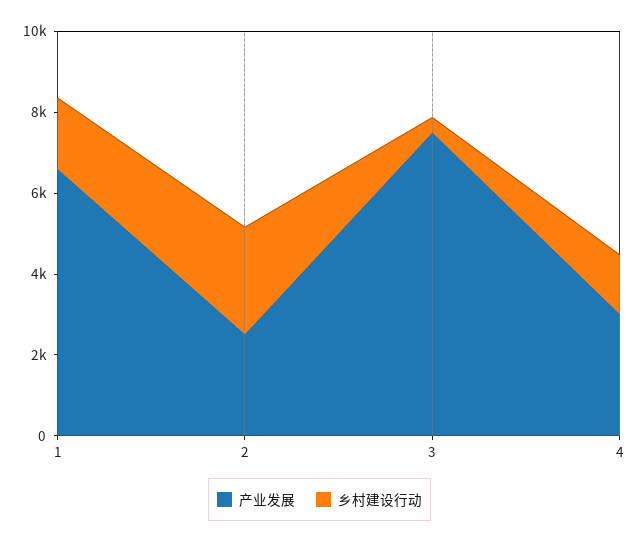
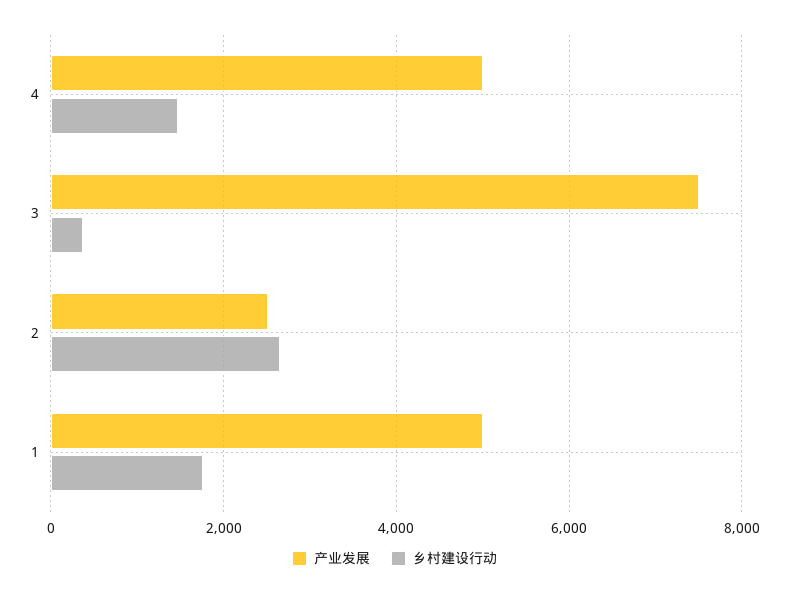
  {
    "产业发展": {
-     "1": 6500,
+     "1": 5000,
      "2": 2600,
      "3": 7600,
-     "4": 3000
+     "4": 5000
    },
    "乡村建设行动": {
      "1": 1800,
      "2": 2600,
      "3": 400,
      "4": 1400
    }
  }

